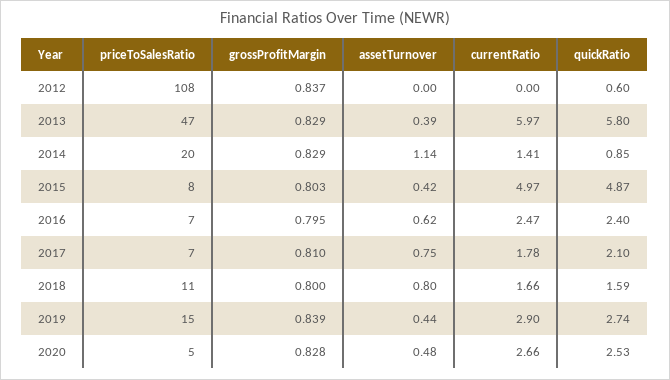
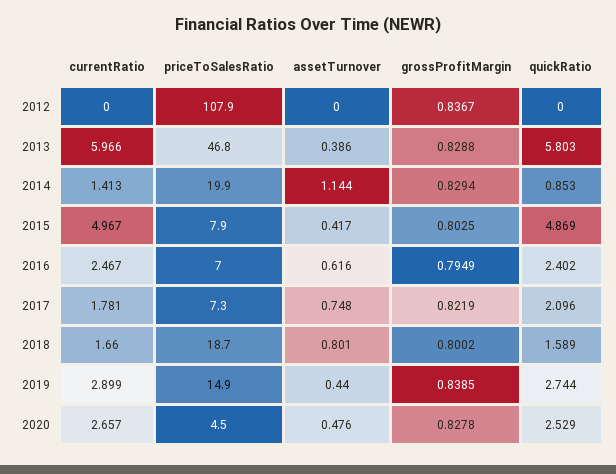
  {
    "priceToSalesRatio": {
      "2012": 107.9,
      "2013": 46.8,
      "2014": 19.9,
      "2015": 7.9,
      "2016": 7,
      "2017": 7.3,
-     "2018": 11,
+     "2018": 18.7,
      "2019": 14.9,
      "2020": 4.5
    },
    "grossProfitMargin": {
      "2012": 0.8367,
      "2013": 0.8288,
      "2014": 0.8294,
      "2015": 0.8025,
      "2016": 0.7949,
-     "2017": 0.81,
+     "2017": 0.8219,
      "2018": 0.8002,
      "2019": 0.8385,
      "2020": 0.8278
    },
    "assetTurnover": {
      "2012": 0,
      "2013": 0.386,
      "2014": 1.144,
      "2015": 0.417,
      "2016": 0.616,
      "2017": 0.748,
      "2018": 0.801,
      "2019": 0.44,
      "2020": 0.476
    },
    "currentRatio": {
      "2012": 0,
      "2013": 5.966,
      "2014": 1.413,
      "2015": 4.967,
      "2016": 2.467,
      "2017": 1.781,
      "2018": 1.66,
      "2019": 2.899,
      "2020": 2.657
    },
    "quickRatio": {
-     "2012": 0.6,
+     "2012": 0,
      "2013": 5.803,
      "2014": 0.853,
      "2015": 4.869,
      "2016": 2.402,
      "2017": 2.096,
      "2018": 1.589,
      "2019": 2.744,
      "2020": 2.529
    }
  }

